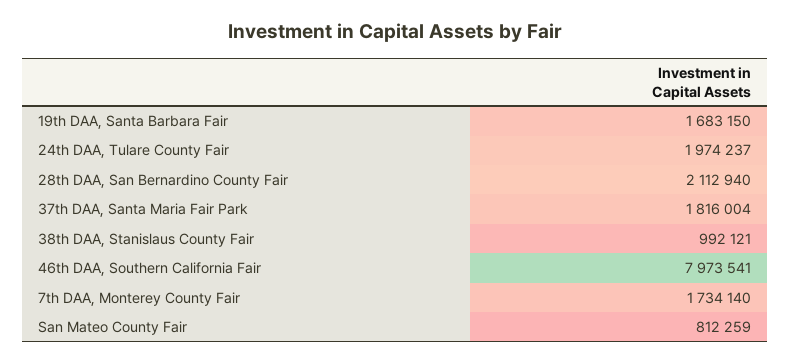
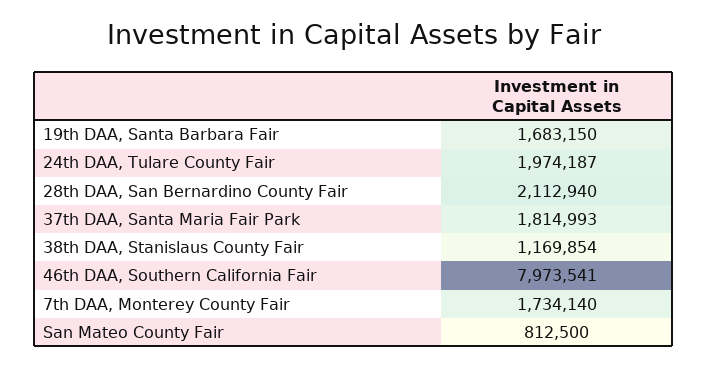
  {
    "19th DAA, Santa Barbara Fair": 1683150,
-   "24th DAA, Tulare County Fair": 1974237,
+   "24th DAA, Tulare County Fair": 1974187,
    "28th DAA, San Bernardino County Fair": 2112940,
-   "37th DAA, Santa Maria Fair Park": 1816004,
+   "37th DAA, Santa Maria Fair Park": 1814993,
-   "38th DAA, Stanislaus County Fair": 992121,
+   "38th DAA, Stanislaus County Fair": 1169854,
    "46th DAA, Southern California Fair": 7973541,
    "7th DAA, Monterey County Fair": 1734140,
-   "San Mateo County Fair": 812259
+   "San Mateo County Fair": 812500
  }

